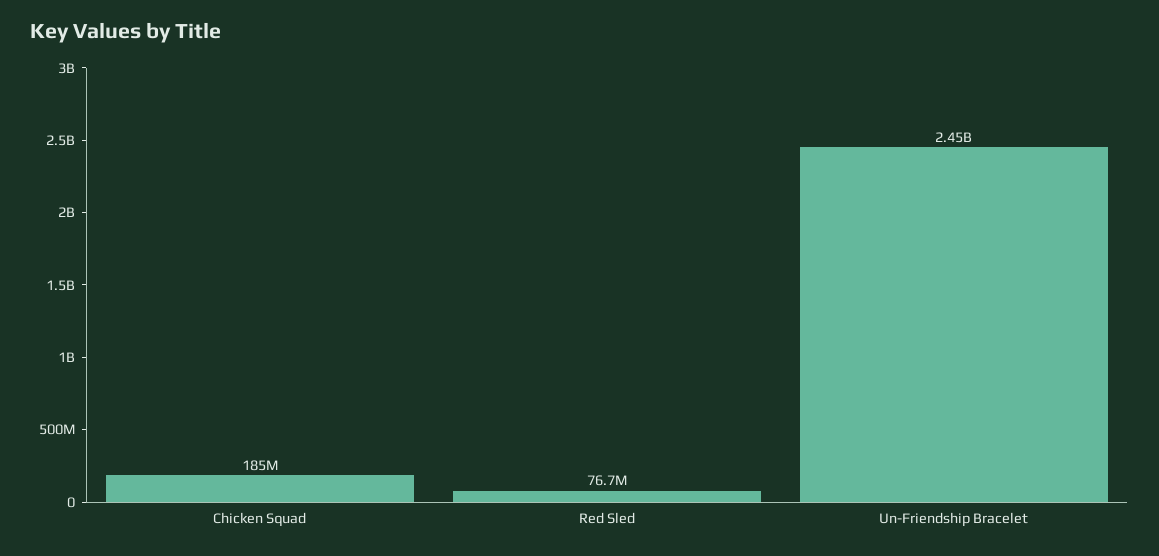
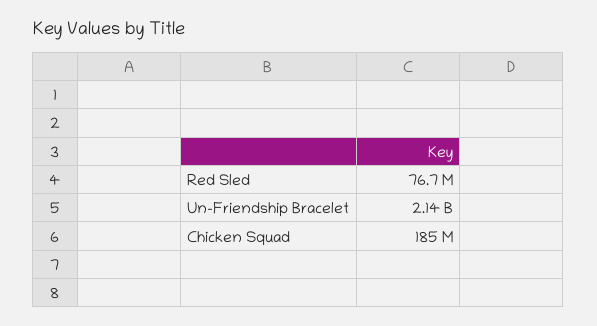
  {
    "Chicken Squad": 185000000,
    "Red Sled": 76700000,
-   "Un-Friendship Bracelet": 2450000000
+   "Un-Friendship Bracelet": 2140000000
  }

